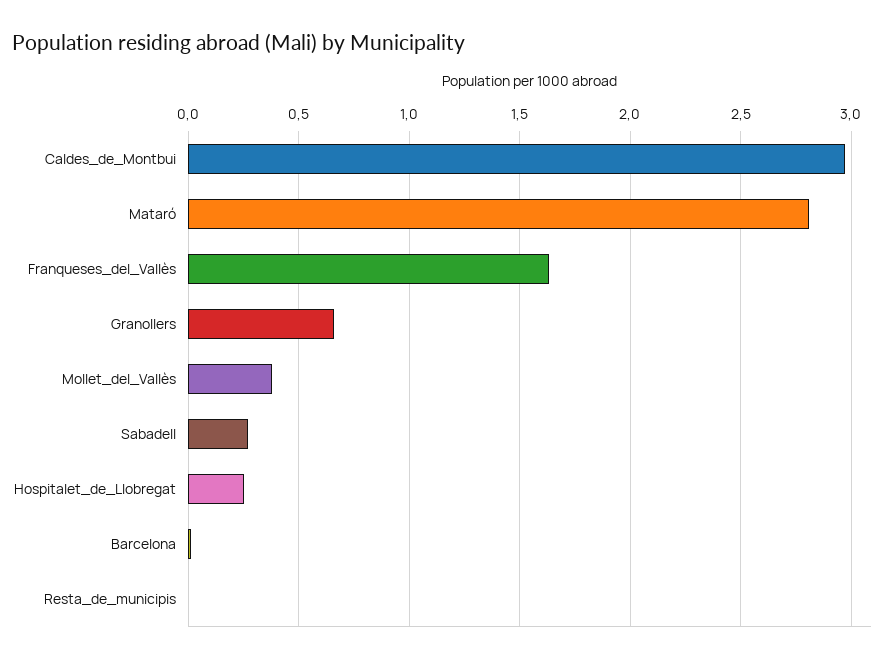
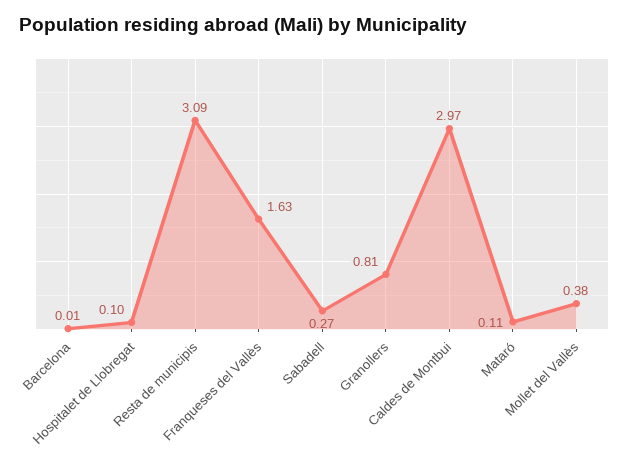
  {
    "Caldes_de_Montbui": 2.97,
-   "Mataró": 2.8,
+   "Mataró": 0.11,
    "Franqueses_del_Vallès": 1.63,
-   "Granollers": 0.65,
+   "Granollers": 0.81,
    "Mollet_del_Vallès": 0.38,
    "Sabadell": 0.27,
-   "Hospitalet_de_Llobregat": 0.25,
+   "Hospitalet_de_Llobregat": 0.1,
    "Barcelona": 0.01,
-   "Resta_de_municipis": 0
+   "Resta_de_municipis": 3.09
  }

